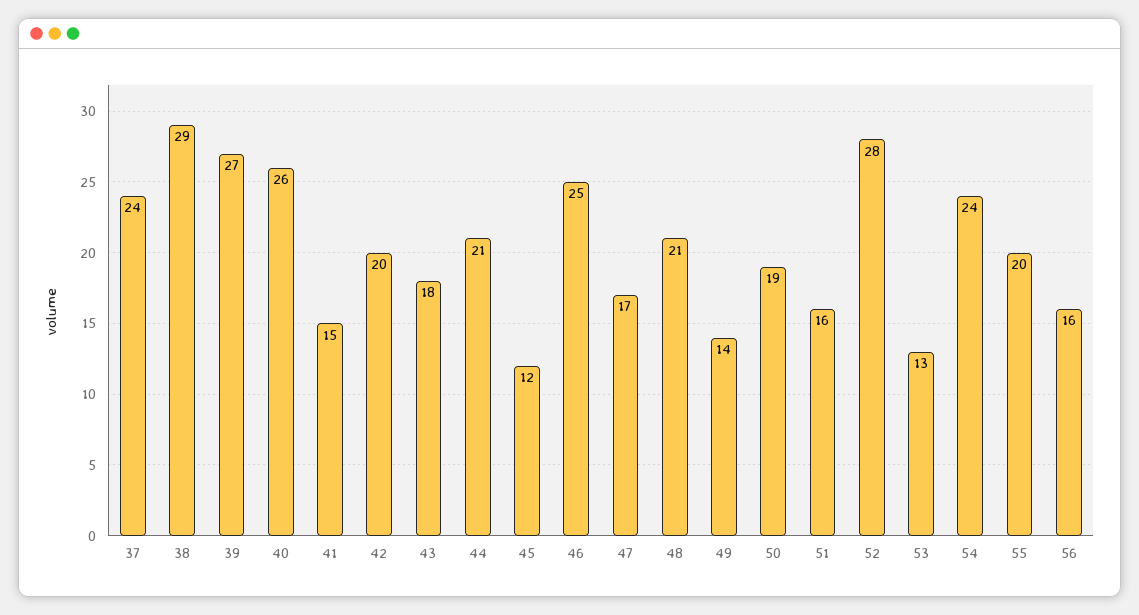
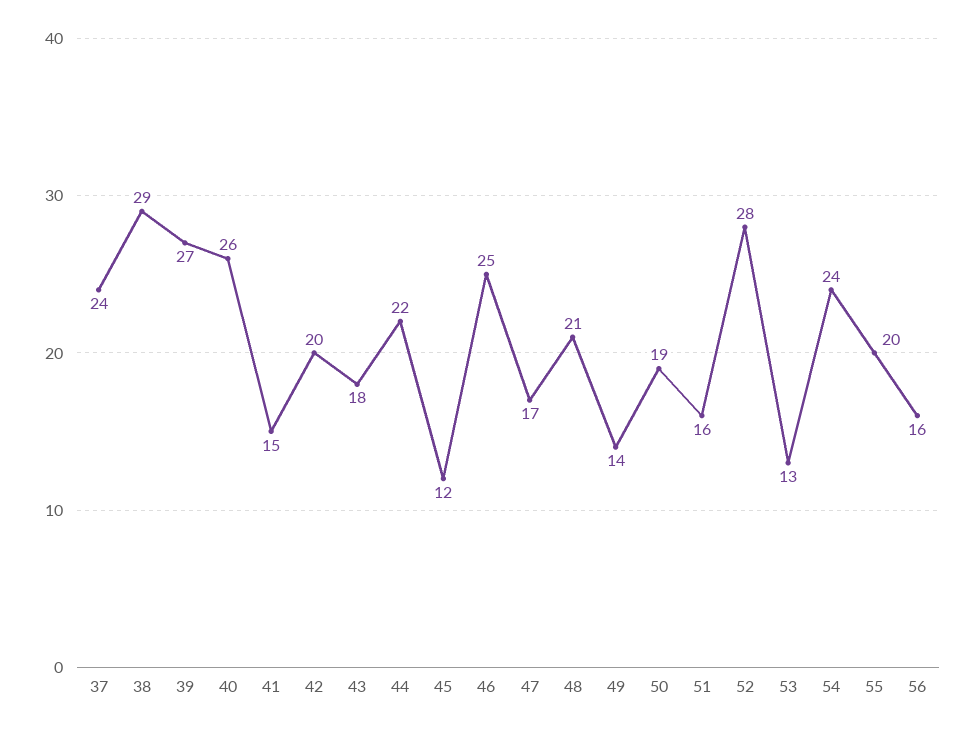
  {
    "37": 24,
    "38": 29,
    "39": 27,
    "40": 26,
    "41": 15,
    "42": 20,
    "43": 18,
-   "44": 21,
+   "44": 22,
    "45": 12,
    "46": 25,
    "47": 17,
    "48": 21,
    "49": 14,
    "50": 19,
    "51": 16,
    "52": 28,
    "53": 13,
    "54": 24,
    "55": 20,
    "56": 16
  }

